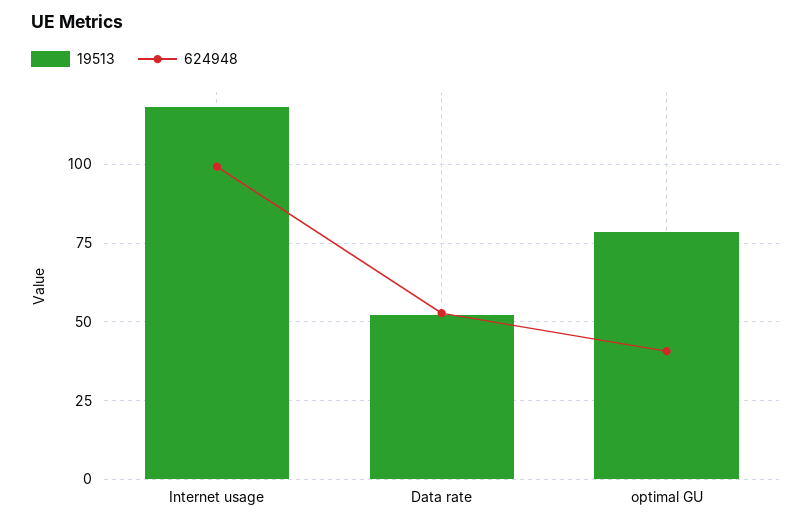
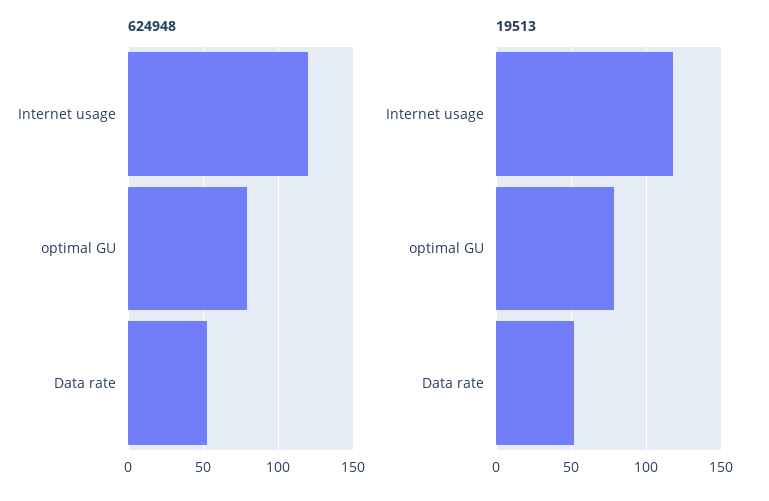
  {
    "19513": {
      "Internet usage": 117.5,
      "Data rate": 52.5,
      "optimal GU": 77.5
    },
    "624948": {
-     "Internet usage": 100,
+     "Internet usage": 120,
      "Data rate": 52.5,
-     "optimal GU": 40
+     "optimal GU": 80
    }
  }

